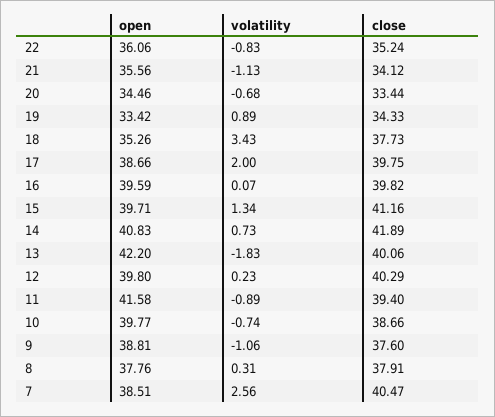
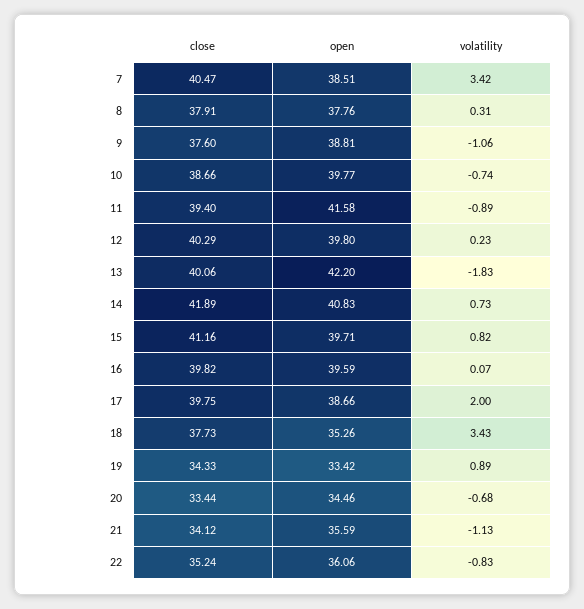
  {
    "open": {
      "22": 36.06,
-     "21": 35.56,
+     "21": 35.59,
      "20": 34.46,
      "19": 33.42,
      "18": 35.26,
      "17": 38.66,
      "16": 39.59,
      "15": 39.71,
      "14": 40.83,
      "13": 42.2,
      "12": 39.8,
      "11": 41.58,
      "10": 39.77,
      "9": 38.81,
      "8": 37.76,
      "7": 38.51
    },
    "volatility": {
      "22": -0.83,
      "21": -1.13,
      "20": -0.68,
      "19": 0.89,
      "18": 3.43,
      "17": 2,
      "16": 0.07,
-     "15": 1.34,
+     "15": 0.82,
      "14": 0.73,
      "13": -1.83,
      "12": 0.23,
      "11": -0.89,
      "10": -0.74,
      "9": -1.06,
      "8": 0.31,
-     "7": 2.56
+     "7": 3.42
    },
    "close": {
      "22": 35.24,
      "21": 34.12,
      "20": 33.44,
      "19": 34.33,
      "18": 37.73,
      "17": 39.75,
      "16": 39.82,
      "15": 41.16,
      "14": 41.89,
      "13": 40.06,
      "12": 40.29,
      "11": 39.4,
      "10": 38.66,
      "9": 37.6,
      "8": 37.91,
      "7": 40.47
    }
  }

